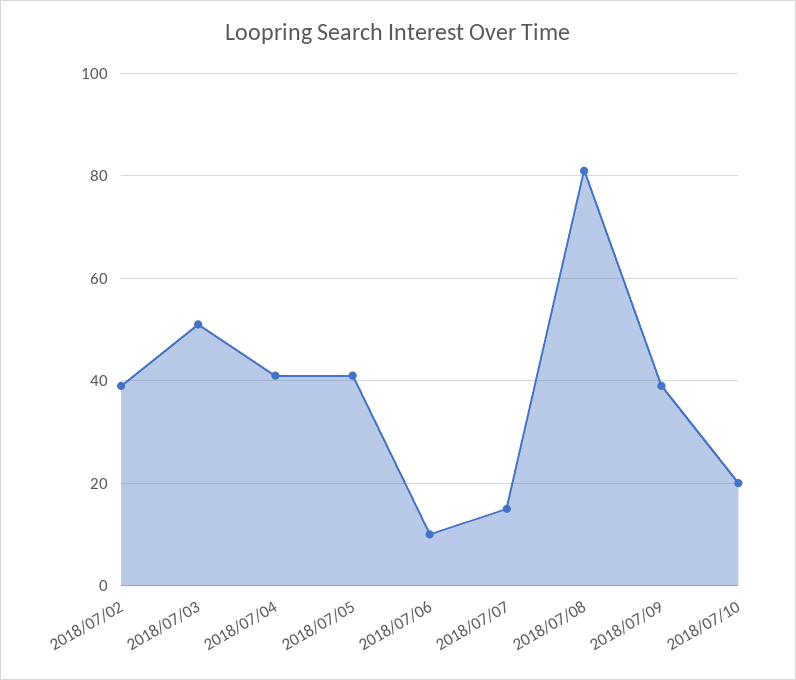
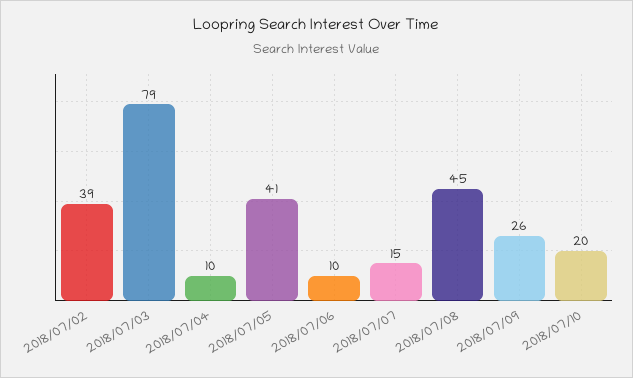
  {
    "2018/07/02": 39,
-   "2018/07/03": 50,
+   "2018/07/03": 79,
-   "2018/07/04": 40,
+   "2018/07/04": 10,
    "2018/07/05": 41,
    "2018/07/06": 10,
    "2018/07/07": 15,
-   "2018/07/08": 80,
+   "2018/07/08": 45,
-   "2018/07/09": 40,
+   "2018/07/09": 26,
    "2018/07/10": 20
  }

